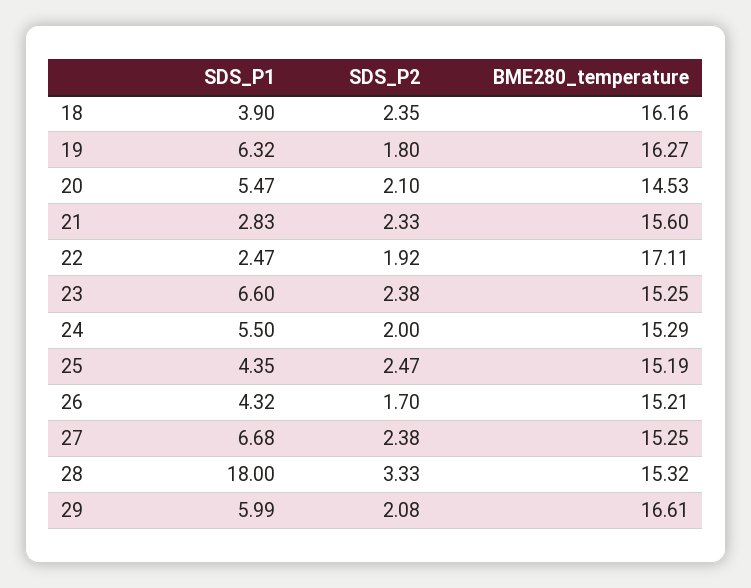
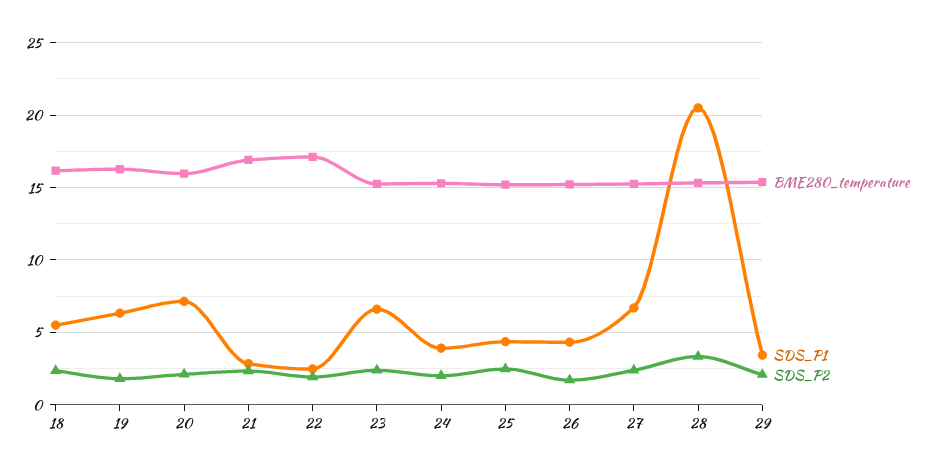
  {
    "SDS_P1": {
-     "18": 3.9,
+     "18": 5.5,
      "19": 6.32,
-     "20": 5.47,
+     "20": 7,
      "21": 2.83,
      "22": 2.47,
      "23": 6.6,
-     "24": 5.5,
+     "24": 4,
      "25": 4.35,
      "26": 4.32,
      "27": 6.68,
-     "28": 18,
+     "28": 20.5,
-     "29": 5.99
+     "29": 3.5
    },
    "SDS_P2": {
      "18": 2.35,
      "19": 1.8,
      "20": 2.1,
      "21": 2.33,
      "22": 1.92,
      "23": 2.38,
      "24": 2,
      "25": 2.47,
      "26": 1.7,
      "27": 2.38,
      "28": 3.33,
      "29": 2.08
    },
    "BME280_temperature": {
      "18": 16.16,
      "19": 16.27,
-     "20": 14.53,
+     "20": 16,
-     "21": 15.6,
+     "21": 17,
      "22": 17.11,
      "23": 15.25,
      "24": 15.29,
      "25": 15.19,
      "26": 15.21,
      "27": 15.25,
      "28": 15.32,
-     "29": 16.61
+     "29": 15.5
    }
  }

